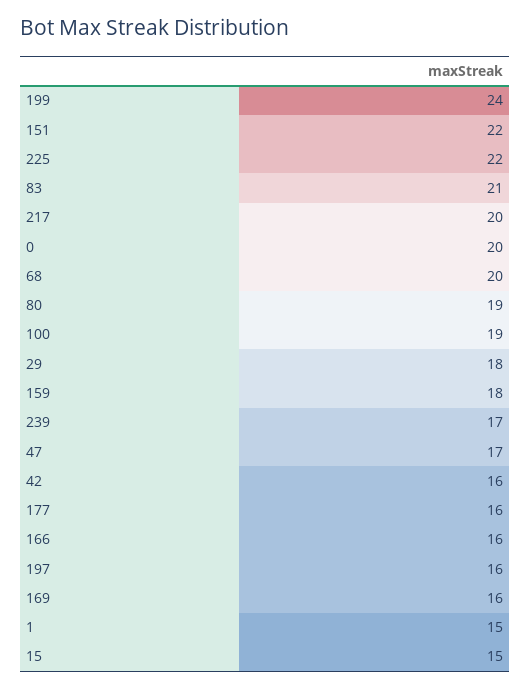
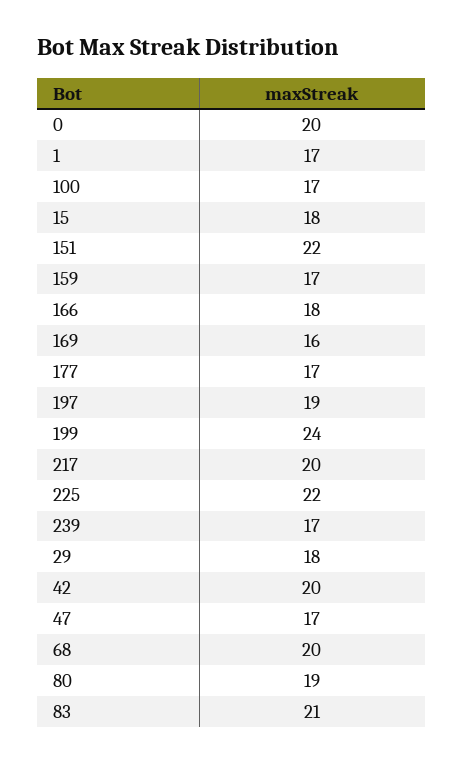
  {
    "199": 24,
    "151": 22,
    "225": 22,
    "83": 21,
    "217": 20,
    "0": 20,
    "68": 20,
    "80": 19,
-   "100": 19,
+   "100": 17,
    "29": 18,
-   "159": 18,
+   "159": 17,
    "239": 17,
    "47": 17,
-   "42": 16,
+   "42": 20,
-   "177": 16,
+   "177": 17,
-   "166": 16,
+   "166": 18,
-   "197": 16,
+   "197": 19,
    "169": 16,
-   "1": 15,
+   "1": 17,
-   "15": 15
+   "15": 18
  }

